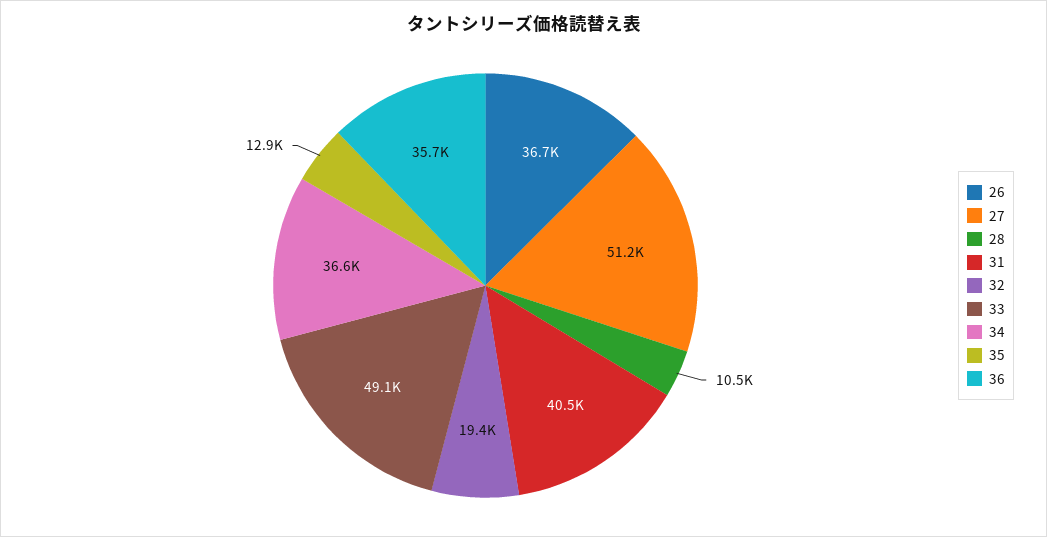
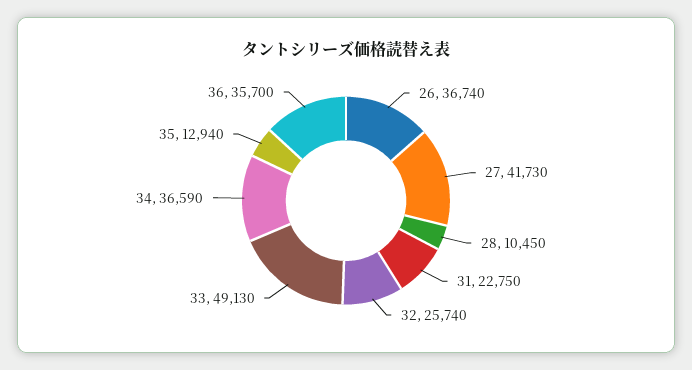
  {
    "26": 36740,
-   "27": 51200,
+   "27": 41730,
    "28": 10450,
-   "31": 40500,
+   "31": 22750,
-   "32": 19400,
+   "32": 25740,
    "33": 49130,
    "34": 36590,
    "35": 12940,
    "36": 35700
  }

